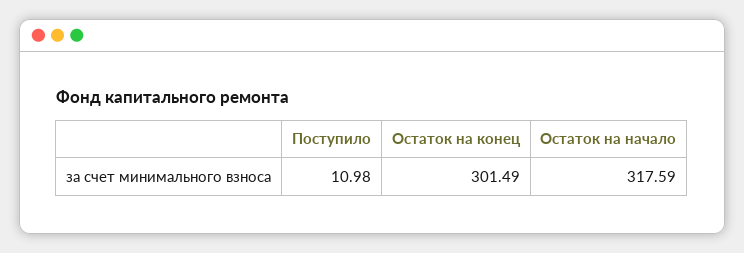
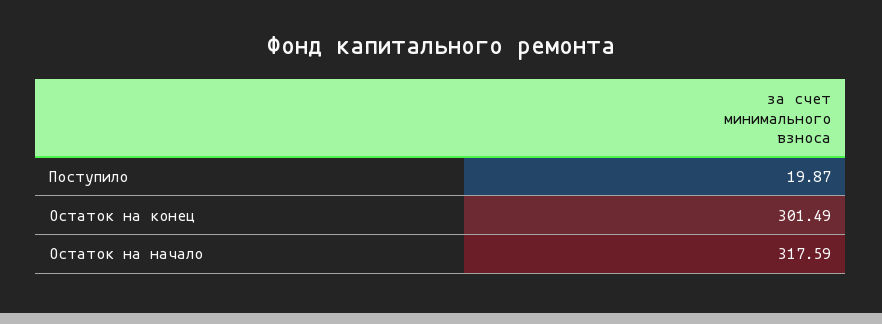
  {
-   "Поступило": 10.98,
+   "Поступило": 19.87,
    "Остаток на конец": 301.49,
    "Остаток на начало": 317.59
  }

